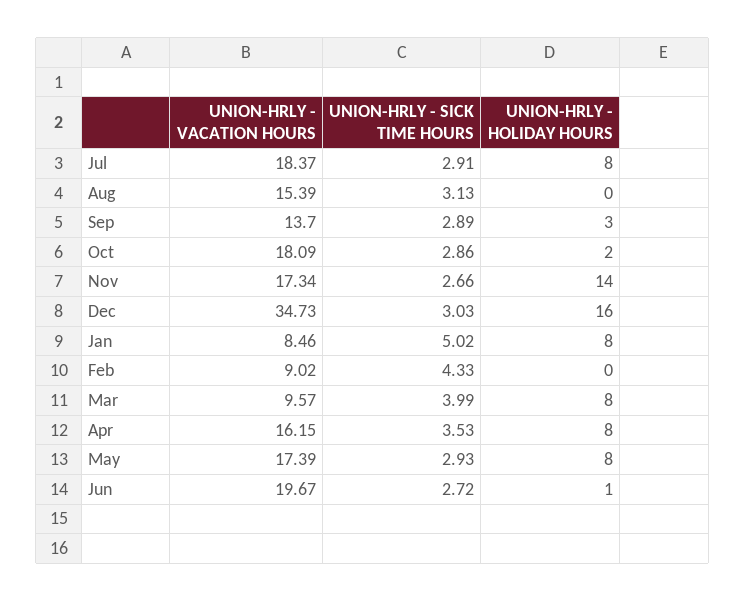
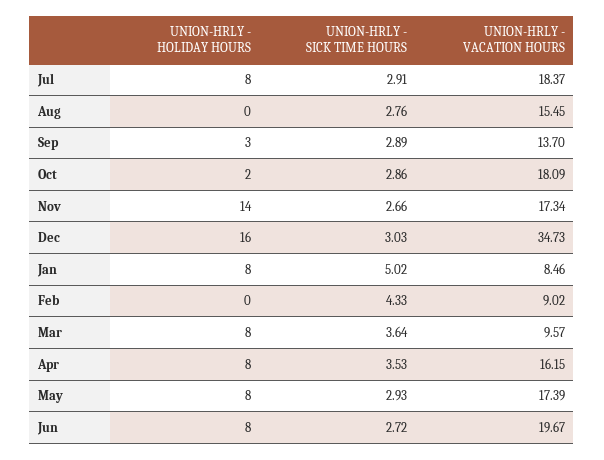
  {
    "UNION-HRLY - VACATION HOURS": {
      "Jul": 18.37,
-     "Aug": 15.39,
+     "Aug": 15.45,
      "Sep": 13.7,
      "Oct": 18.09,
      "Nov": 17.34,
      "Dec": 34.73,
      "Jan": 8.46,
      "Feb": 9.02,
      "Mar": 9.57,
      "Apr": 16.15,
      "May": 17.39,
      "Jun": 19.67
    },
    "UNION-HRLY - SICK TIME HOURS": {
      "Jul": 2.91,
-     "Aug": 3.13,
+     "Aug": 2.76,
      "Sep": 2.89,
      "Oct": 2.86,
      "Nov": 2.66,
      "Dec": 3.03,
      "Jan": 5.02,
      "Feb": 4.33,
-     "Mar": 3.99,
+     "Mar": 3.64,
      "Apr": 3.53,
      "May": 2.93,
      "Jun": 2.72
    },
    "UNION-HRLY - HOLIDAY HOURS": {
      "Jul": 8,
      "Aug": 0,
      "Sep": 3,
      "Oct": 2,
      "Nov": 14,
      "Dec": 16,
      "Jan": 8,
      "Feb": 0,
      "Mar": 8,
      "Apr": 8,
      "May": 8,
-     "Jun": 1
+     "Jun": 8
    }
  }

